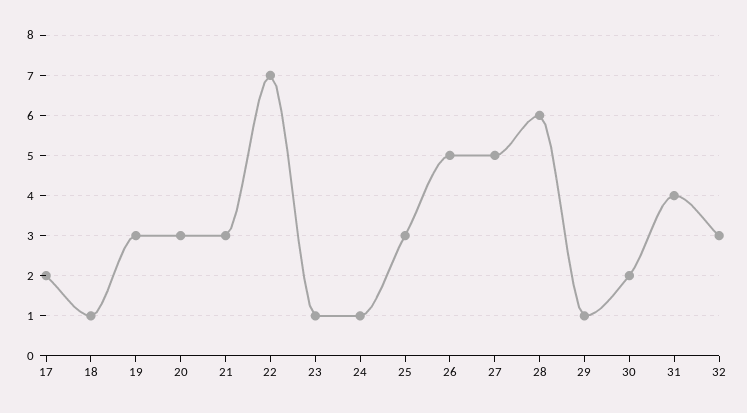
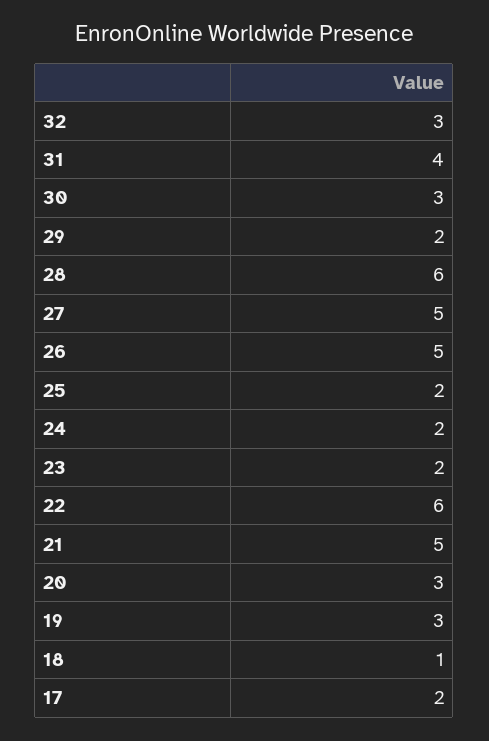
  {
    "17": 2,
    "18": 1,
    "19": 3,
    "20": 3,
-   "21": 3,
+   "21": 5,
-   "22": 7,
+   "22": 6,
-   "23": 1,
+   "23": 2,
-   "24": 1,
+   "24": 2,
-   "25": 3,
+   "25": 2,
    "26": 5,
    "27": 5,
    "28": 6,
-   "29": 1,
+   "29": 2,
-   "30": 2,
+   "30": 3,
    "31": 4,
    "32": 3
  }

